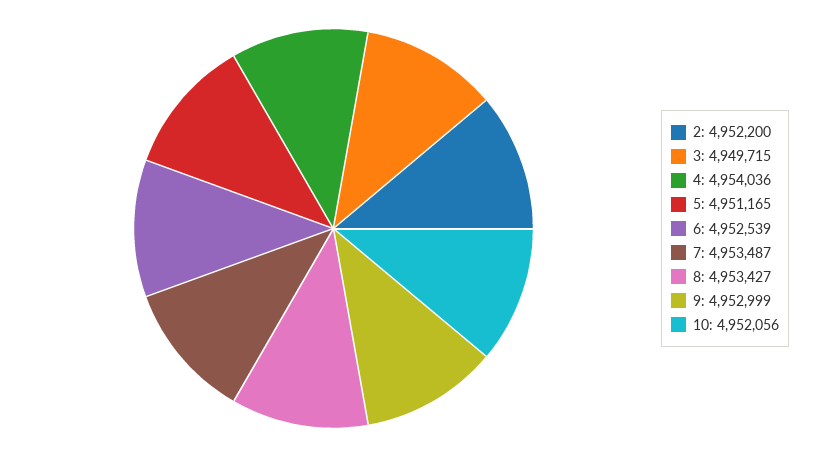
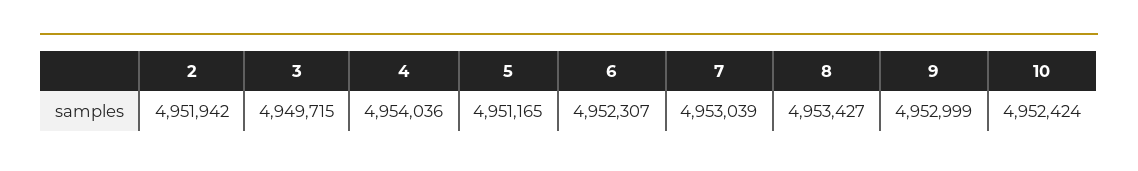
  {
-   "2": 4952200,
+   "2": 4951942,
    "3": 4949715,
    "4": 4954036,
    "5": 4951165,
-   "6": 4952539,
+   "6": 4952307,
-   "7": 4953487,
+   "7": 4953039,
    "8": 4953427,
    "9": 4952999,
-   "10": 4952056
+   "10": 4952424
  }

